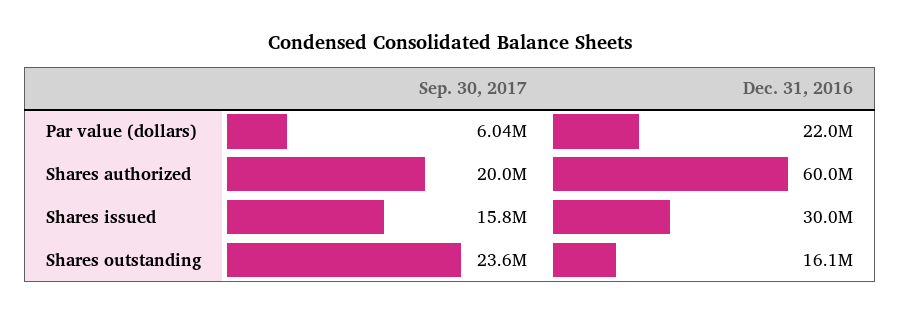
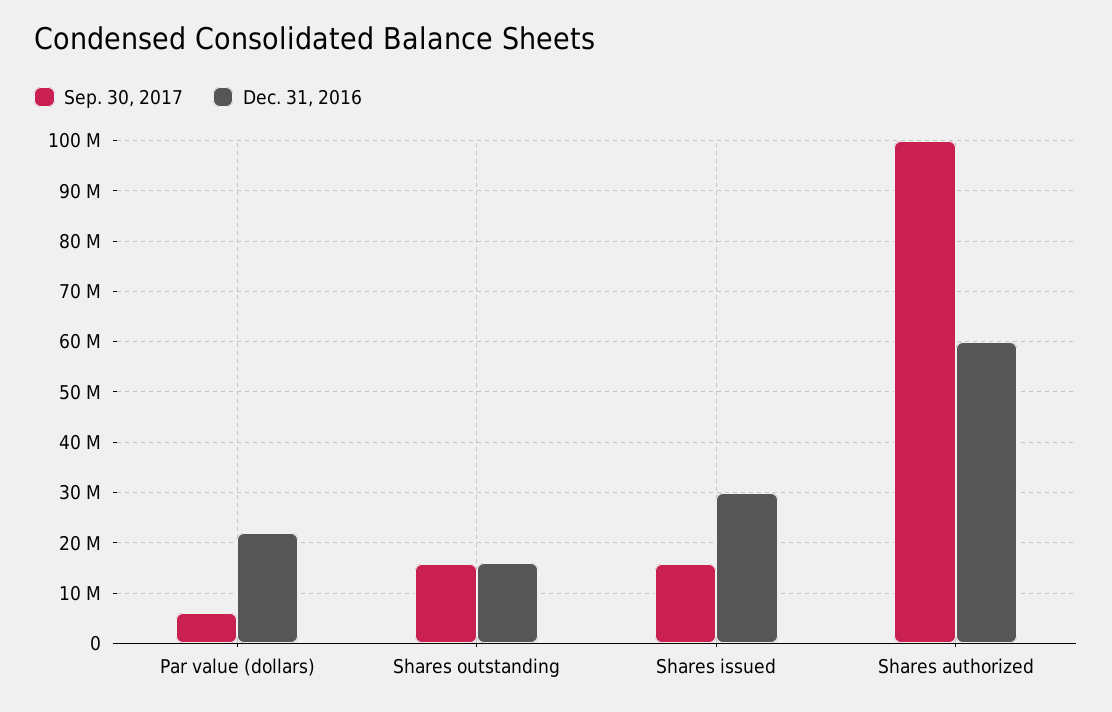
  {
    "Sep. 30, 2017": {
      "Par value (dollars)": 6040000,
-     "Shares authorized": 20000000,
+     "Shares authorized": 100000000,
      "Shares issued": 15800000,
-     "Shares outstanding": 23600000
+     "Shares outstanding": 16000000
    },
    "Dec. 31, 2016": {
      "Par value (dollars)": 22000000,
      "Shares authorized": 60000000,
      "Shares issued": 30000000,
      "Shares outstanding": 16100000
    }
  }

